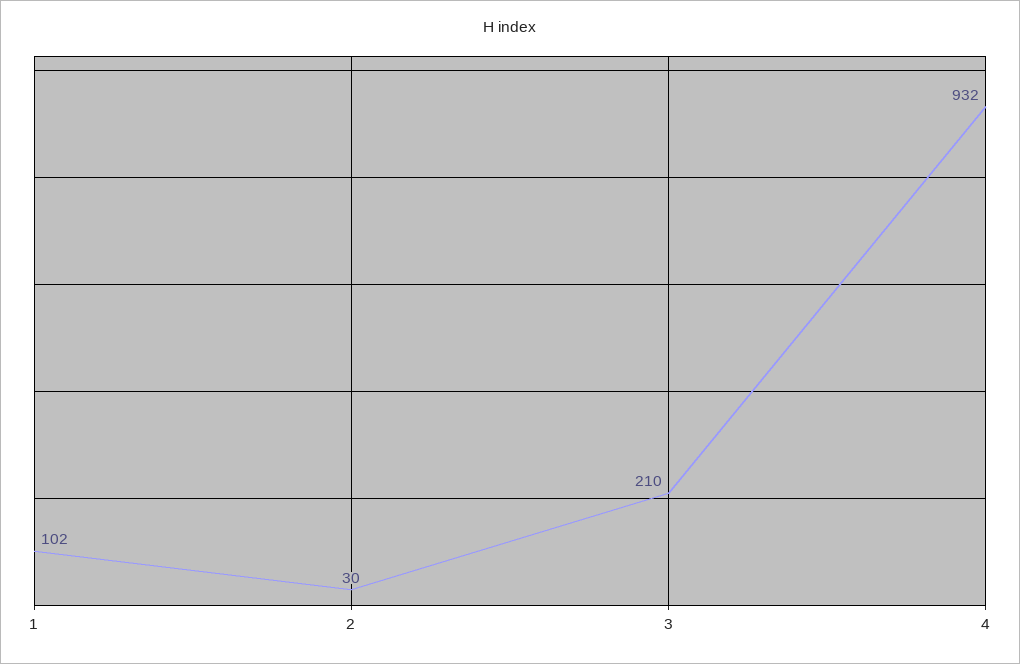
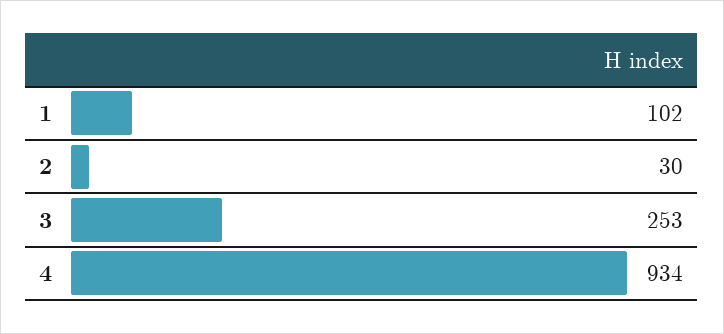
  {
    "1": 102,
    "2": 30,
-   "3": 210,
+   "3": 253,
-   "4": 932
+   "4": 934
  }

